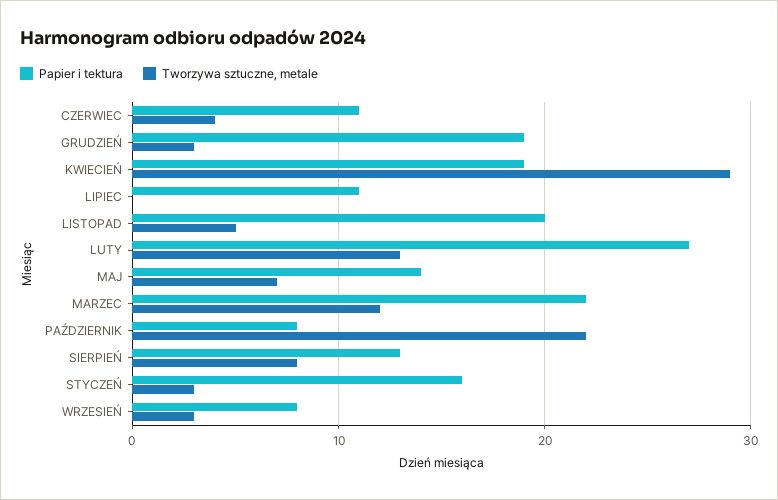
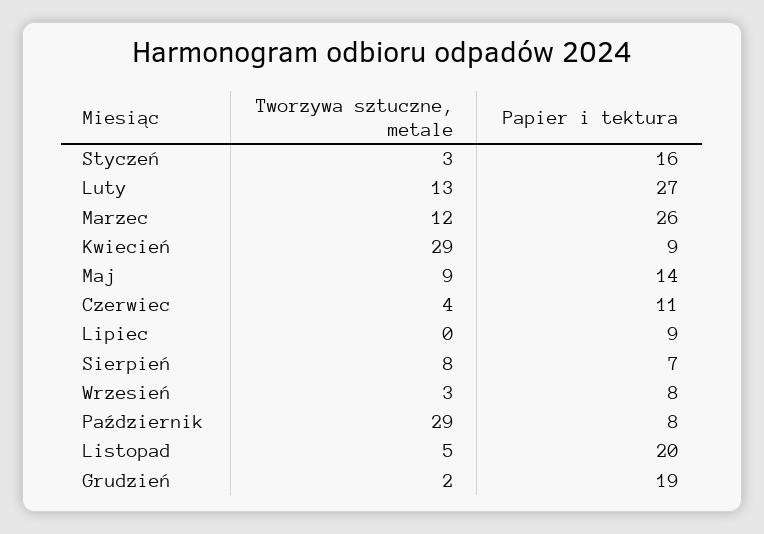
  {
    "Papier i tektura": {
      "CZERWIEC": 11,
      "GRUDZIEŃ": 19,
-     "KWIECIEŃ": 19,
+     "KWIECIEŃ": 9,
-     "LIPIEC": 11,
+     "LIPIEC": 9,
      "LISTOPAD": 20,
      "LUTY": 27,
      "MAJ": 14,
-     "MARZEC": 22,
+     "MARZEC": 26,
      "PAŹDZIERNIK": 8,
-     "SIERPIEŃ": 13,
+     "SIERPIEŃ": 7,
      "STYCZEŃ": 16,
      "WRZESIEŃ": 8
    },
    "Tworzywa sztuczne, metale": {
      "CZERWIEC": 4,
-     "GRUDZIEŃ": 3,
+     "GRUDZIEŃ": 2,
      "KWIECIEŃ": 29,
      "LIPIEC": 0,
      "LISTOPAD": 5,
      "LUTY": 13,
-     "MAJ": 7,
+     "MAJ": 9,
      "MARZEC": 12,
-     "PAŹDZIERNIK": 22,
+     "PAŹDZIERNIK": 29,
      "SIERPIEŃ": 8,
      "STYCZEŃ": 3,
      "WRZESIEŃ": 3
    }
  }

